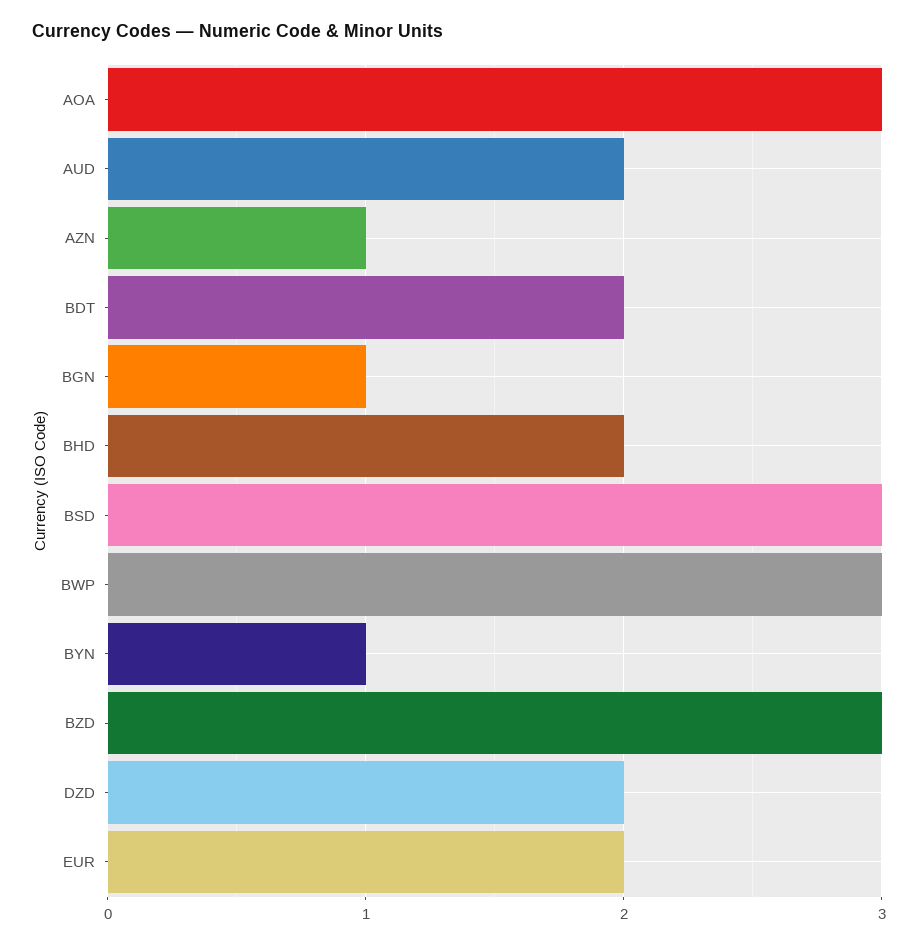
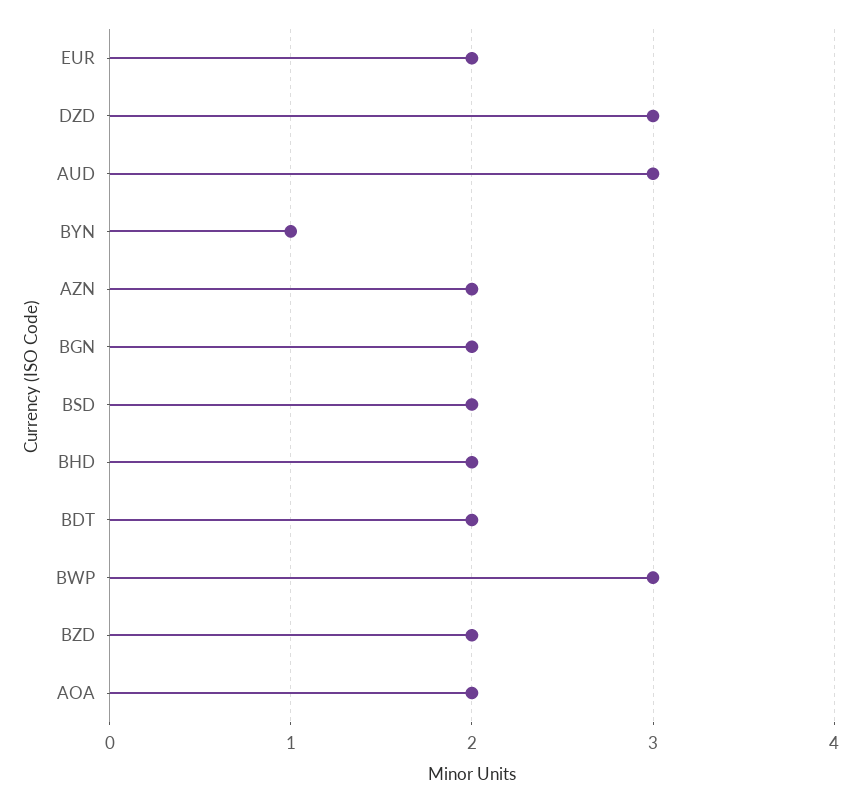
  {
-   "AOA": 3,
+   "AOA": 2,
-   "AUD": 2,
+   "AUD": 3,
-   "AZN": 1,
+   "AZN": 2,
    "BDT": 2,
-   "BGN": 1,
+   "BGN": 2,
    "BHD": 2,
-   "BSD": 3,
+   "BSD": 2,
    "BWP": 3,
    "BYN": 1,
-   "BZD": 3,
+   "BZD": 2,
-   "DZD": 2,
+   "DZD": 3,
    "EUR": 2
  }

